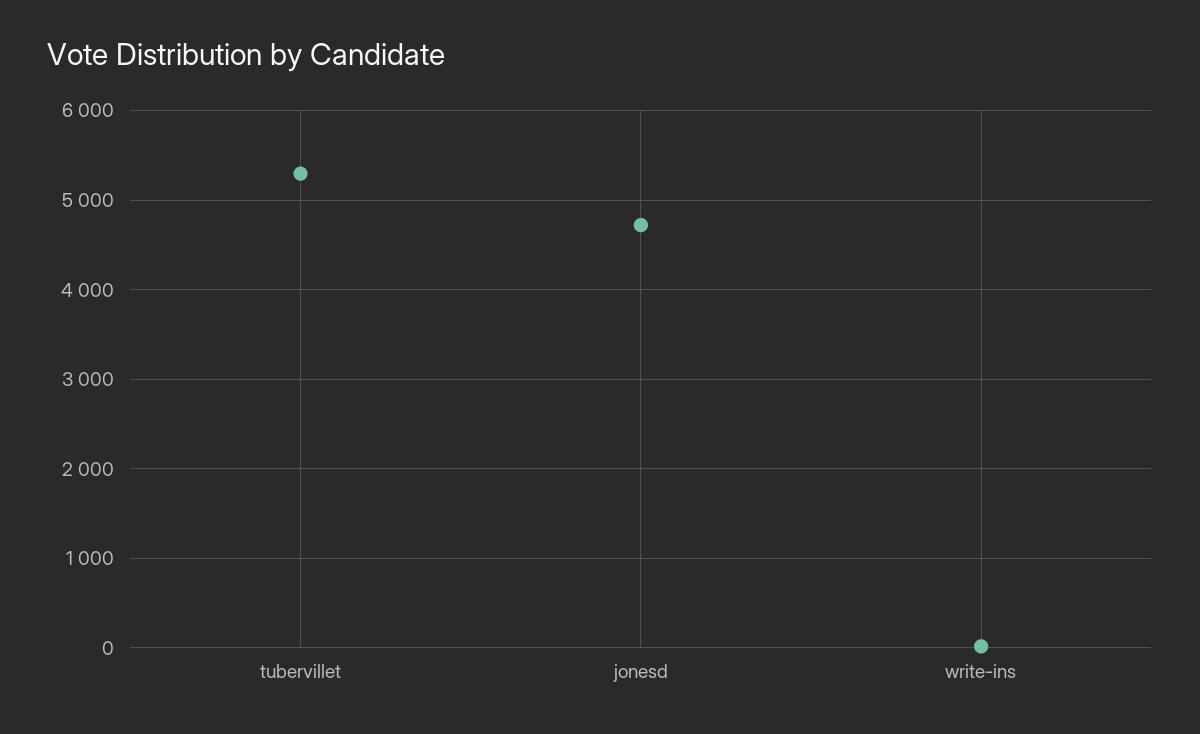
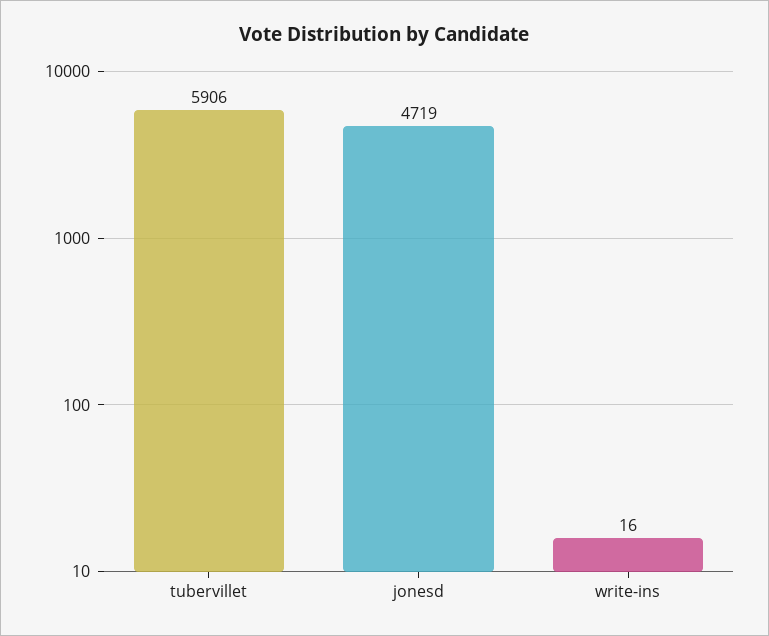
  {
-   "tubervillet": 5300,
+   "tubervillet": 5906,
    "jonesd": 4719,
    "write-ins": 16
  }

